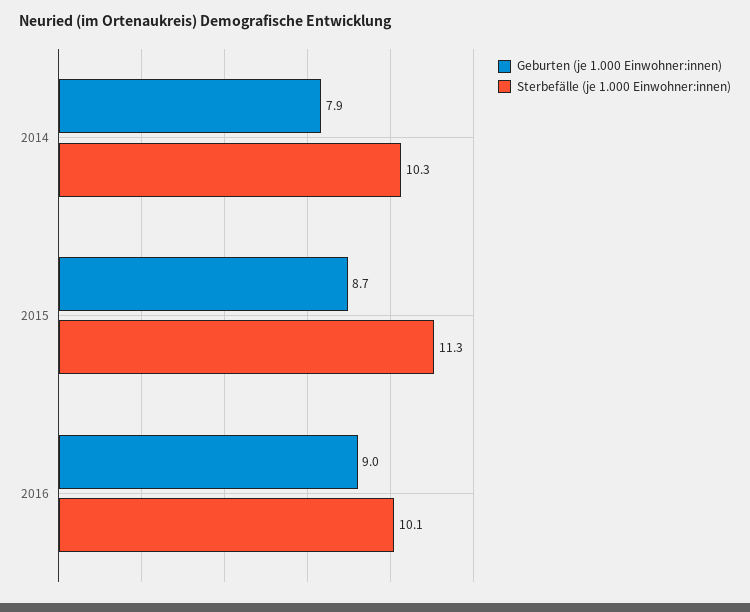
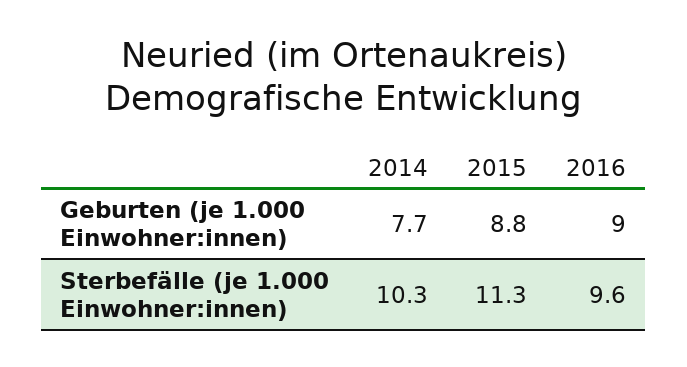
  {
    "Geburten (je 1.000 Einwohner:innen)": {
-     "2014": 7.9,
+     "2014": 7.7,
-     "2015": 8.7,
+     "2015": 8.8,
      "2016": 9
    },
    "Sterbefälle (je 1.000 Einwohner:innen)": {
      "2014": 10.3,
      "2015": 11.3,
-     "2016": 10.1
+     "2016": 9.6
    }
  }

